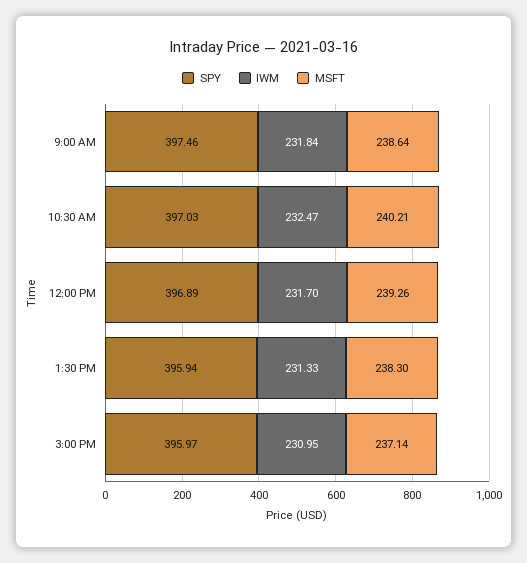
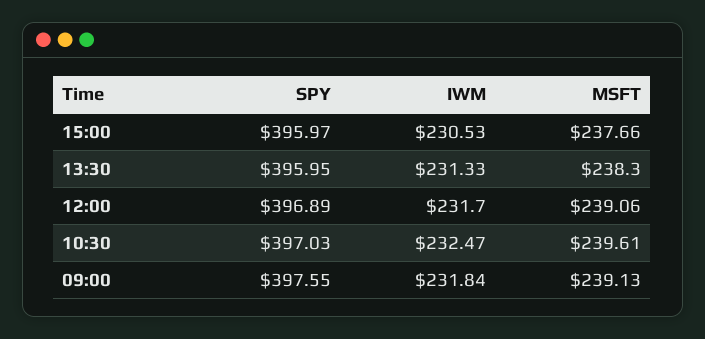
  {
    "SPY": {
-     "9:00 AM": 397.46,
+     "9:00 AM": 397.55,
      "10:30 AM": 397.03,
      "12:00 PM": 396.89,
-     "1:30 PM": 395.94,
+     "1:30 PM": 395.95,
      "3:00 PM": 395.97
    },
    "IWM": {
      "9:00 AM": 231.84,
      "10:30 AM": 232.47,
      "12:00 PM": 231.7,
      "1:30 PM": 231.33,
-     "3:00 PM": 230.95
+     "3:00 PM": 230.53
    },
    "MSFT": {
-     "9:00 AM": 238.64,
+     "9:00 AM": 239.13,
-     "10:30 AM": 240.21,
+     "10:30 AM": 239.61,
-     "12:00 PM": 239.26,
+     "12:00 PM": 239.06,
      "1:30 PM": 238.3,
-     "3:00 PM": 237.14
+     "3:00 PM": 237.66
    }
  }

